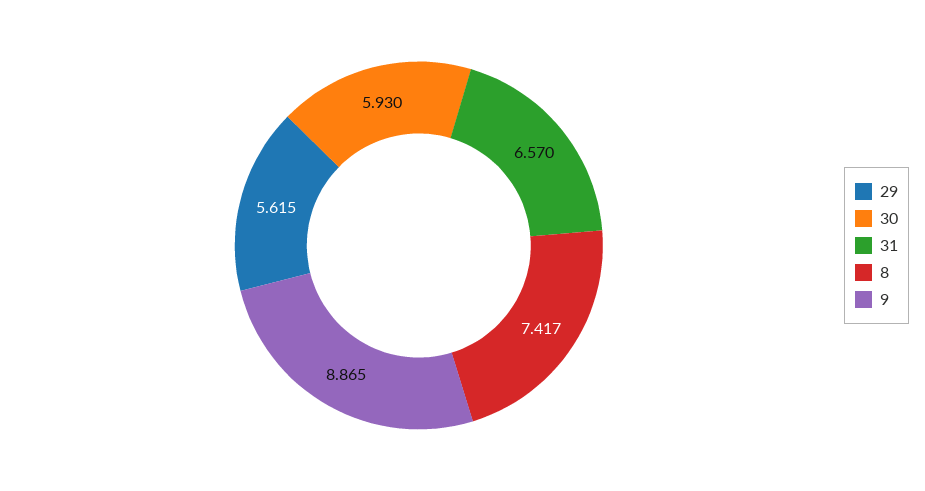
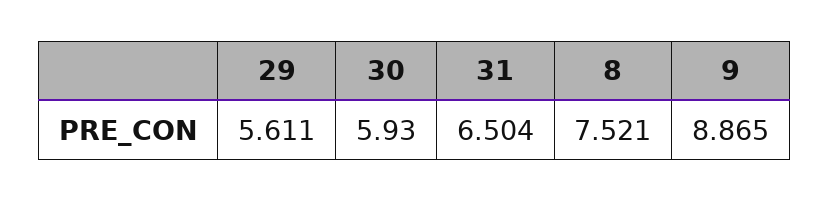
  {
-   "29": 5.615,
+   "29": 5.611,
    "30": 5.93,
-   "31": 6.57,
+   "31": 6.504,
-   "8": 7.417,
+   "8": 7.521,
    "9": 8.865
  }

